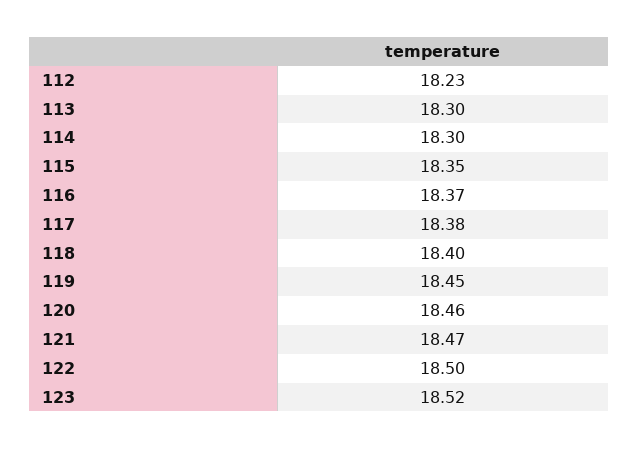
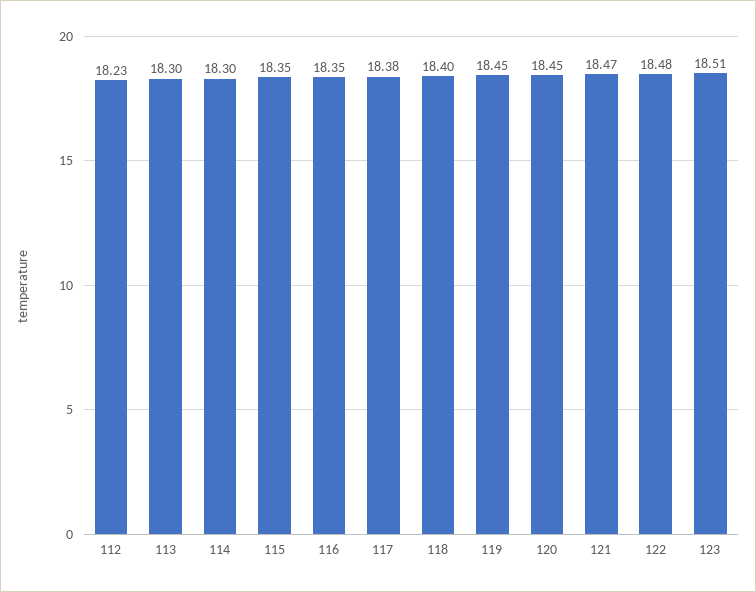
  {
    "112": 18.23,
    "113": 18.3,
    "114": 18.3,
    "115": 18.35,
-   "116": 18.37,
+   "116": 18.35,
    "117": 18.38,
    "118": 18.4,
    "119": 18.45,
-   "120": 18.46,
+   "120": 18.45,
    "121": 18.47,
-   "122": 18.5,
+   "122": 18.48,
-   "123": 18.52
+   "123": 18.51
  }

